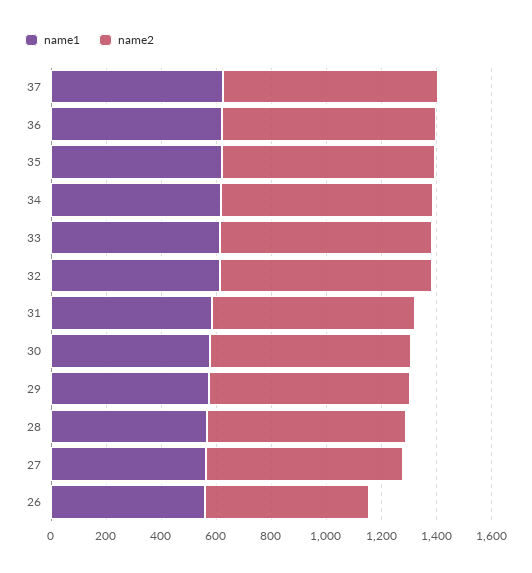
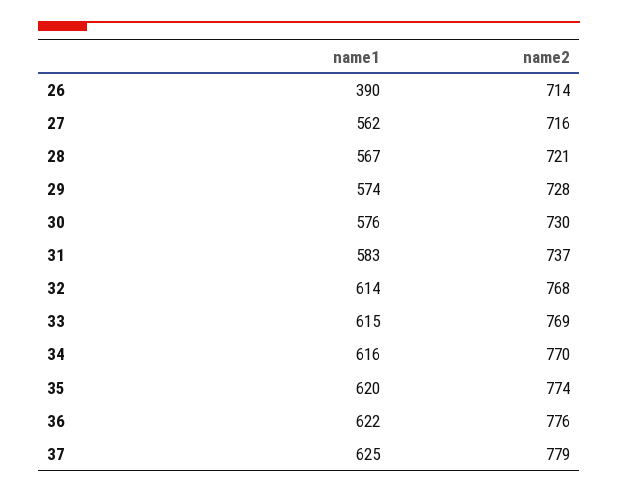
  {
    "name1": {
      "37": 625,
      "36": 622,
      "35": 620,
      "34": 616,
      "33": 615,
      "32": 614,
      "31": 583,
      "30": 576,
      "29": 574,
      "28": 567,
      "27": 562,
-     "26": 550
+     "26": 390
    },
    "name2": {
      "37": 779,
      "36": 776,
      "35": 774,
      "34": 770,
      "33": 769,
      "32": 768,
      "31": 737,
      "30": 730,
      "29": 728,
      "28": 721,
      "27": 716,
-     "26": 600
+     "26": 714
    }
  }

